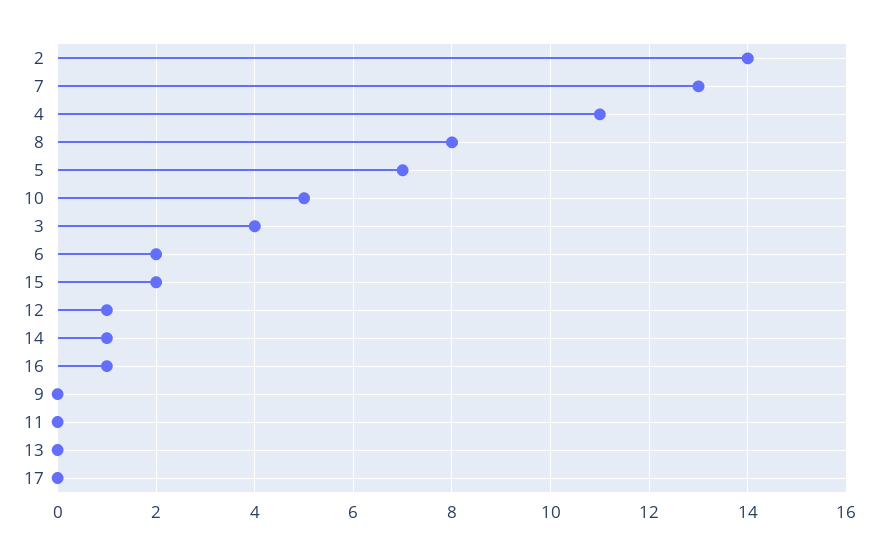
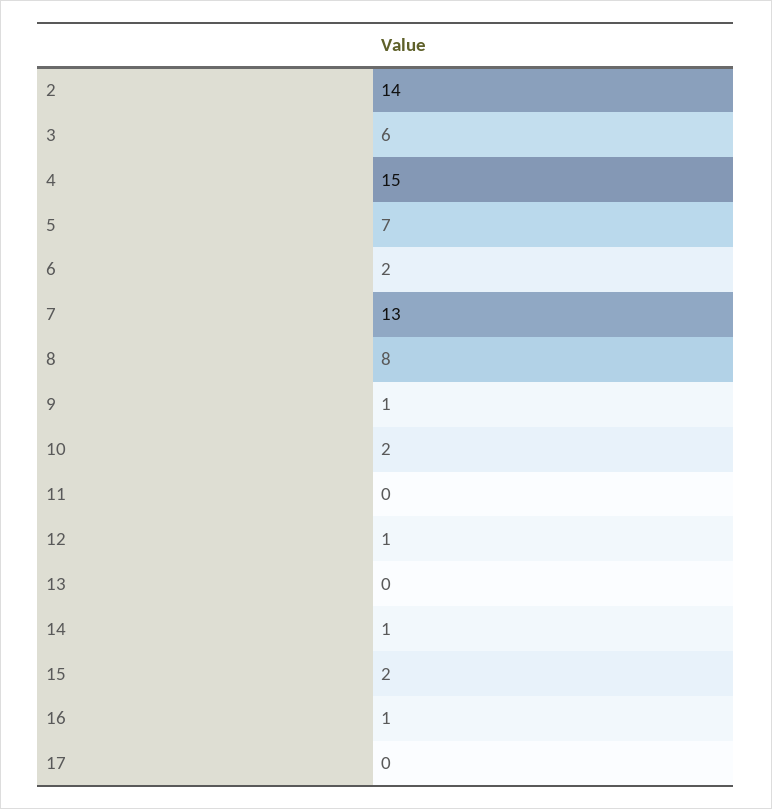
  {
    "2": 14,
    "7": 13,
-   "4": 11,
+   "4": 15,
    "8": 8,
    "5": 7,
-   "10": 5,
+   "10": 2,
-   "3": 4,
+   "3": 6,
    "6": 2,
    "15": 2,
    "12": 1,
    "14": 1,
    "16": 1,
-   "9": 0,
+   "9": 1,
    "11": 0,
    "13": 0,
    "17": 0
  }

